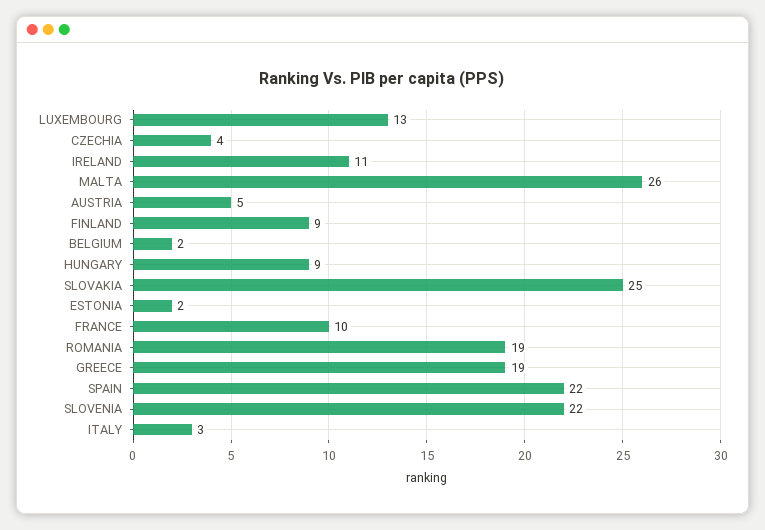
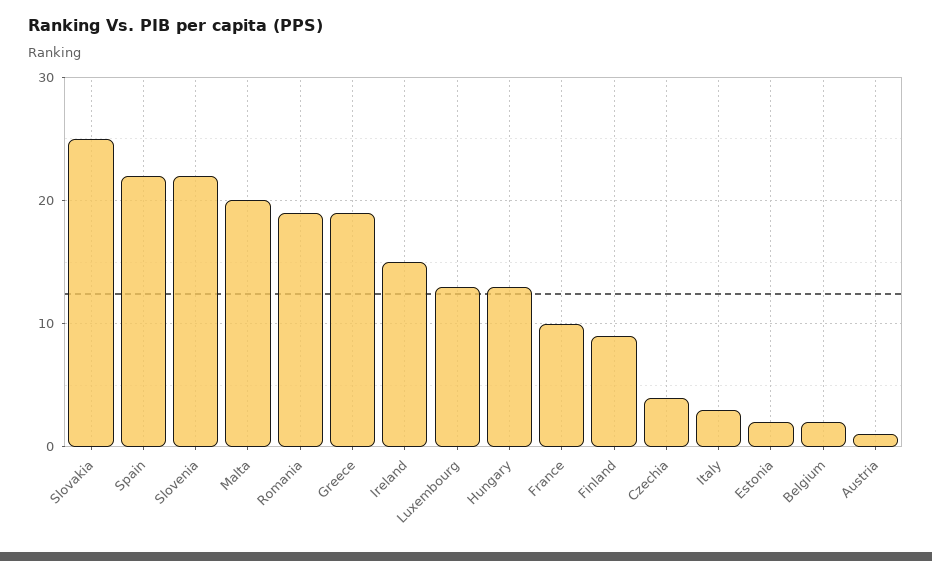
  {
    "LUXEMBOURG": 13,
    "CZECHIA": 4,
-   "IRELAND": 11,
+   "IRELAND": 15,
-   "MALTA": 26,
+   "MALTA": 20,
-   "AUSTRIA": 5,
+   "AUSTRIA": 1,
    "FINLAND": 9,
    "BELGIUM": 2,
-   "HUNGARY": 9,
+   "HUNGARY": 13,
    "SLOVAKIA": 25,
    "ESTONIA": 2,
    "FRANCE": 10,
    "ROMANIA": 19,
    "GREECE": 19,
    "SPAIN": 22,
    "SLOVENIA": 22,
    "ITALY": 3
  }

